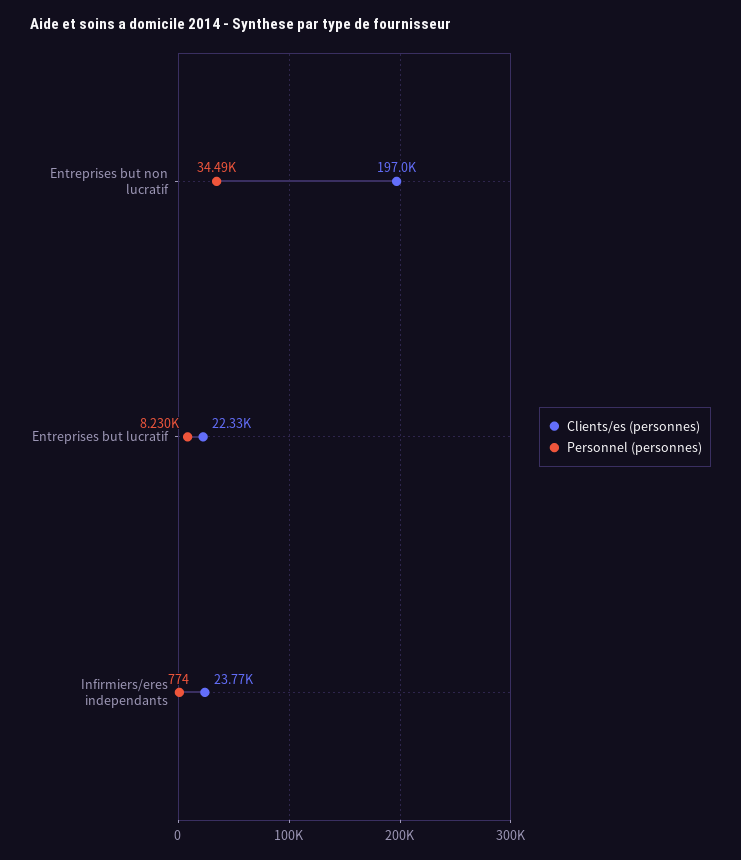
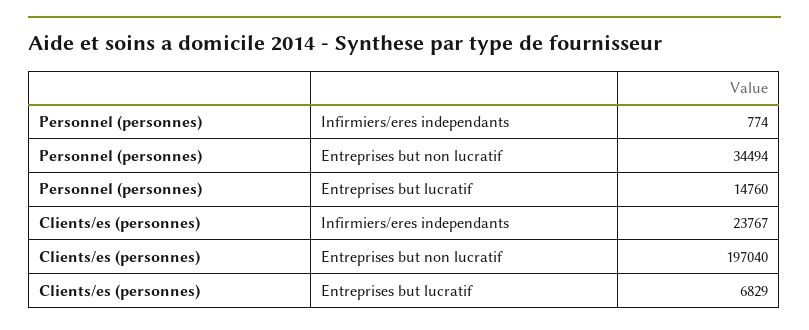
  {
    "Clients/es (personnes)": {
      "Entreprises but non lucratif": 197040,
-     "Entreprises but lucratif": 22330,
+     "Entreprises but lucratif": 6829,
      "Infirmiers/eres independants": 23767
    },
    "Personnel (personnes)": {
      "Entreprises but non lucratif": 34494,
-     "Entreprises but lucratif": 8230,
+     "Entreprises but lucratif": 14760,
      "Infirmiers/eres independants": 774
    }
  }

